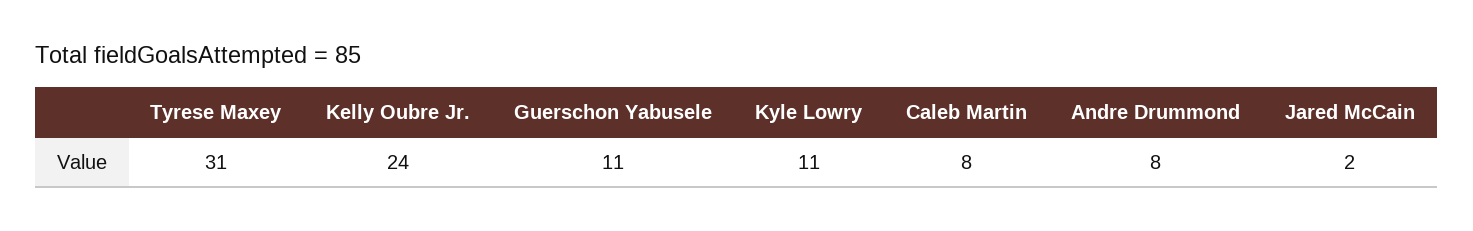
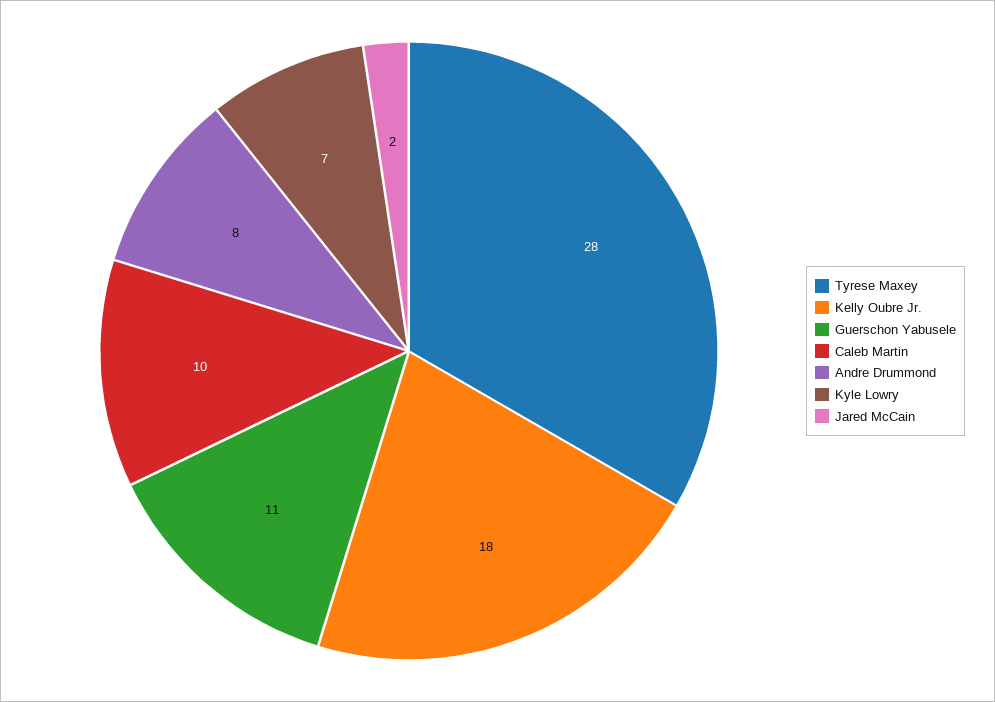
  {
-   "Tyrese Maxey": 31,
+   "Tyrese Maxey": 28,
-   "Kelly Oubre Jr.": 24,
+   "Kelly Oubre Jr.": 18,
    "Guerschon Yabusele": 11,
-   "Kyle Lowry": 11,
+   "Kyle Lowry": 7,
-   "Caleb Martin": 8,
+   "Caleb Martin": 10,
    "Andre Drummond": 8,
    "Jared McCain": 2
  }

